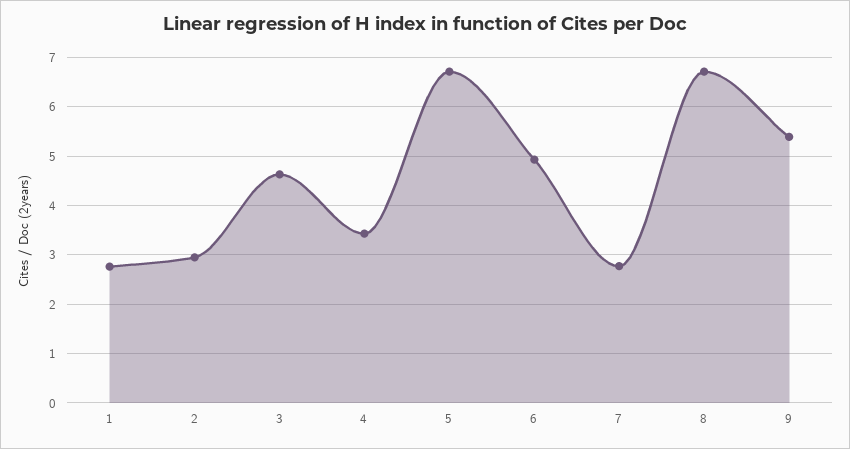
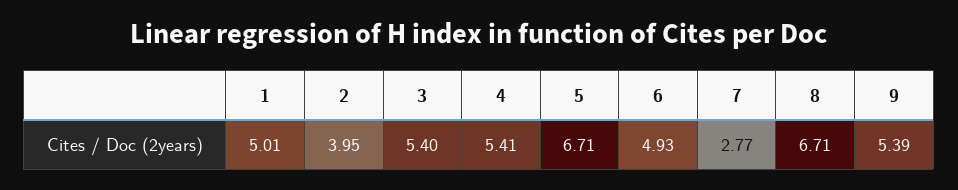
  {
-   "1": 2.8,
+   "1": 5.01,
-   "2": 3,
+   "2": 3.95,
-   "3": 4.6,
+   "3": 5.4,
-   "4": 3.4,
+   "4": 5.41,
    "5": 6.71,
    "6": 4.93,
    "7": 2.77,
    "8": 6.71,
    "9": 5.39
  }

